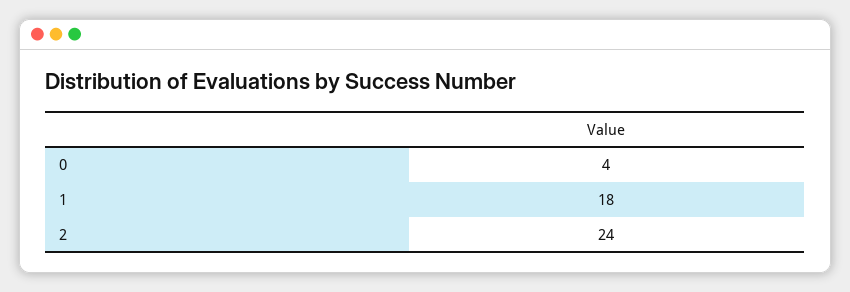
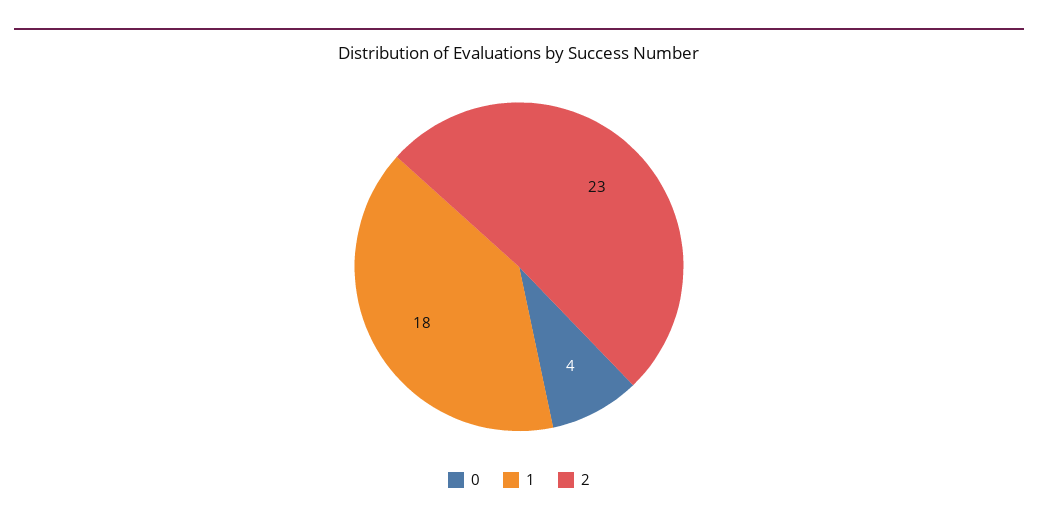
  {
    "0": 4,
    "1": 18,
-   "2": 24
+   "2": 23
  }

